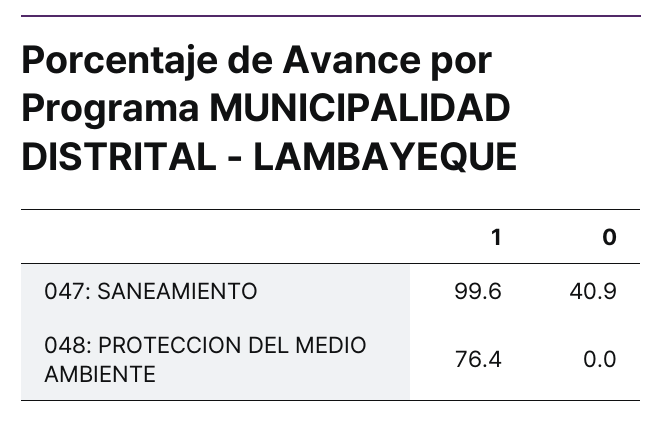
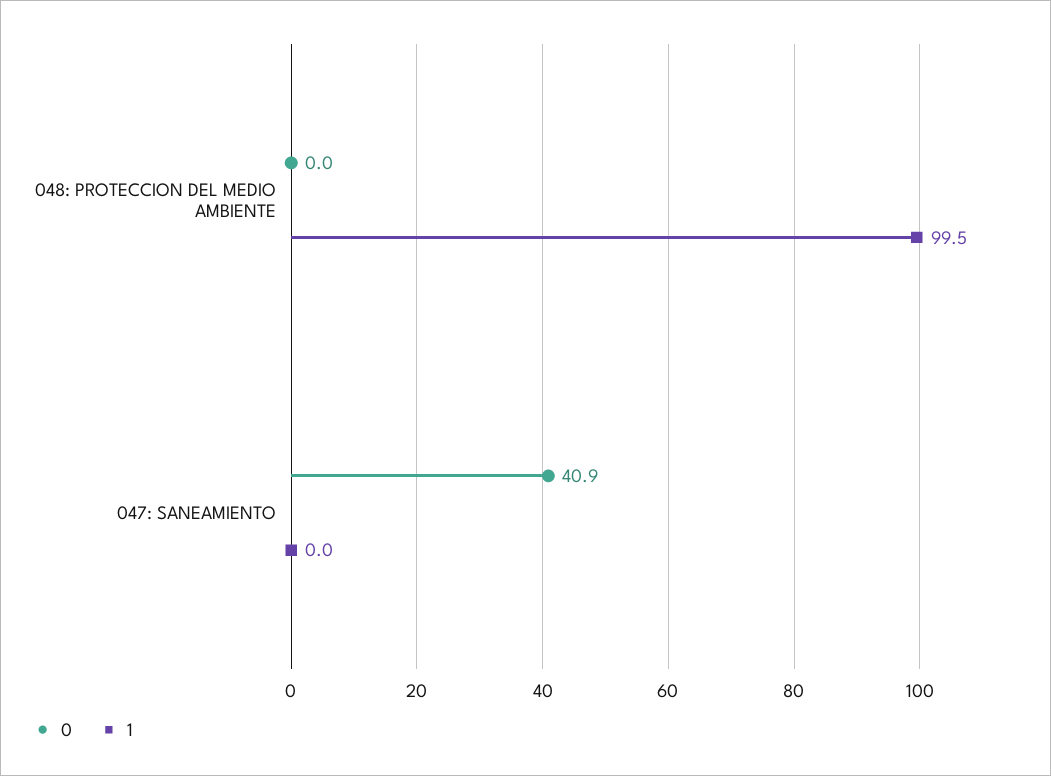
  {
    "1": {
-     "047: SANEAMIENTO": 99.6,
+     "047: SANEAMIENTO": 0,
-     "048: PROTECCION DEL MEDIO AMBIENTE": 76.4
+     "048: PROTECCION DEL MEDIO AMBIENTE": 99.5
    },
    "0": {
      "047: SANEAMIENTO": 40.9,
      "048: PROTECCION DEL MEDIO AMBIENTE": 0
    }
  }

